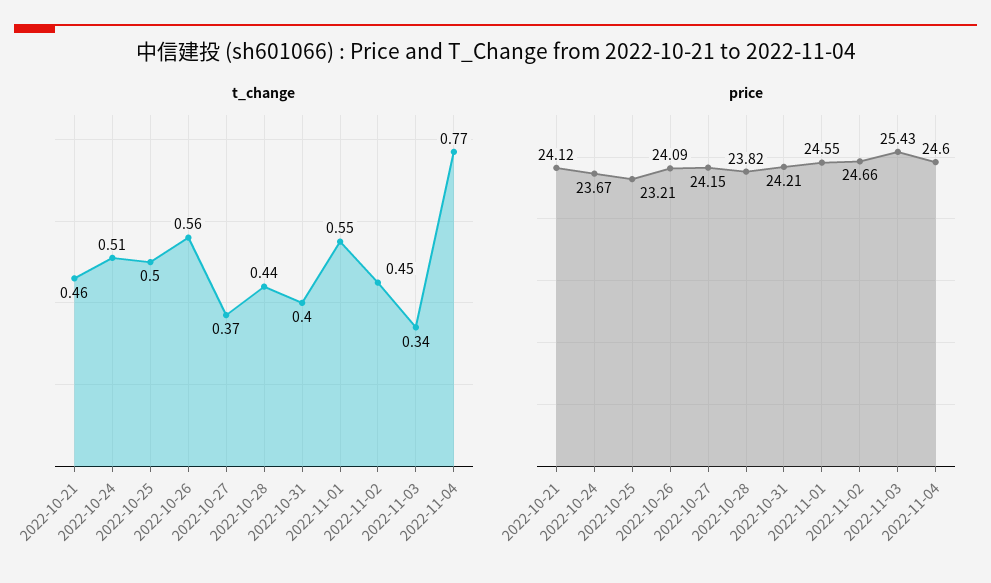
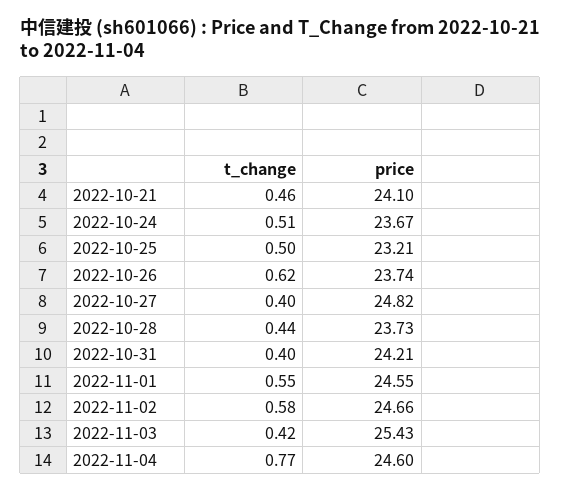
  {
    "t_change": {
      "2022-10-21": 0.46,
      "2022-10-24": 0.51,
      "2022-10-25": 0.5,
-     "2022-10-26": 0.56,
+     "2022-10-26": 0.62,
-     "2022-10-27": 0.37,
+     "2022-10-27": 0.4,
      "2022-10-28": 0.44,
      "2022-10-31": 0.4,
      "2022-11-01": 0.55,
-     "2022-11-02": 0.45,
+     "2022-11-02": 0.58,
-     "2022-11-03": 0.34,
+     "2022-11-03": 0.42,
      "2022-11-04": 0.77
    },
    "price": {
-     "2022-10-21": 24.12,
+     "2022-10-21": 24.1,
      "2022-10-24": 23.67,
      "2022-10-25": 23.21,
-     "2022-10-26": 24.09,
+     "2022-10-26": 23.74,
-     "2022-10-27": 24.15,
+     "2022-10-27": 24.82,
-     "2022-10-28": 23.82,
+     "2022-10-28": 23.73,
      "2022-10-31": 24.21,
      "2022-11-01": 24.55,
      "2022-11-02": 24.66,
      "2022-11-03": 25.43,
      "2022-11-04": 24.6
    }
  }

